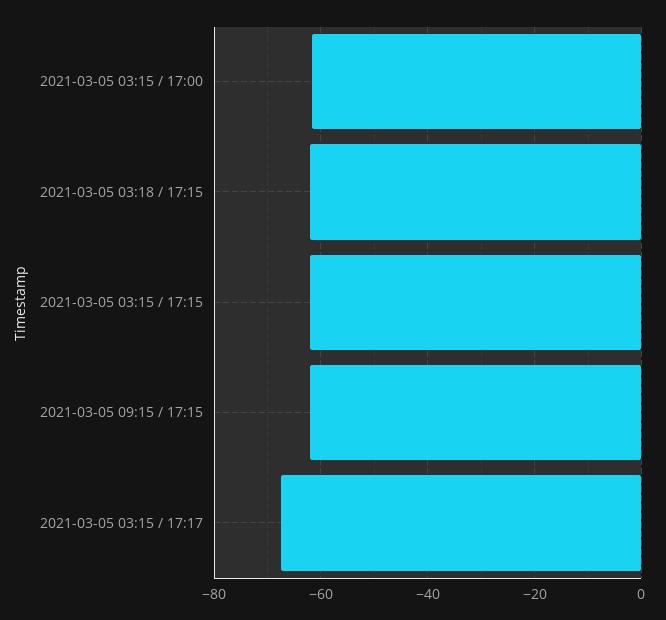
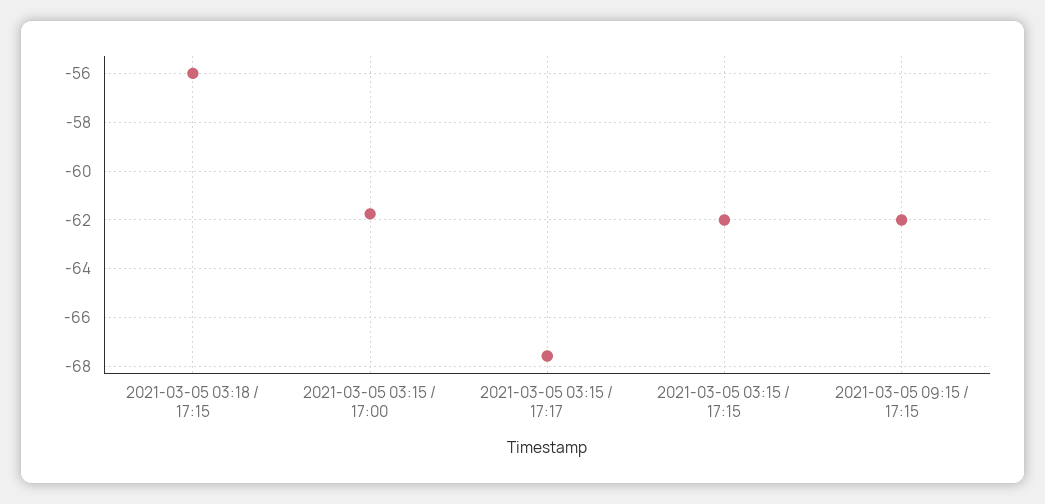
  {
    "2021-03-05 03:15 / 17:00": -61.75,
-   "2021-03-05 03:18 / 17:15": -62,
+   "2021-03-05 03:18 / 17:15": -56,
    "2021-03-05 03:15 / 17:15": -62,
    "2021-03-05 09:15 / 17:15": -62,
    "2021-03-05 03:15 / 17:17": -67.5
  }

